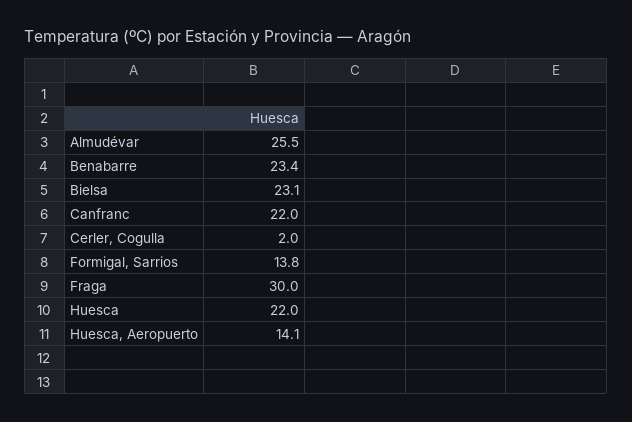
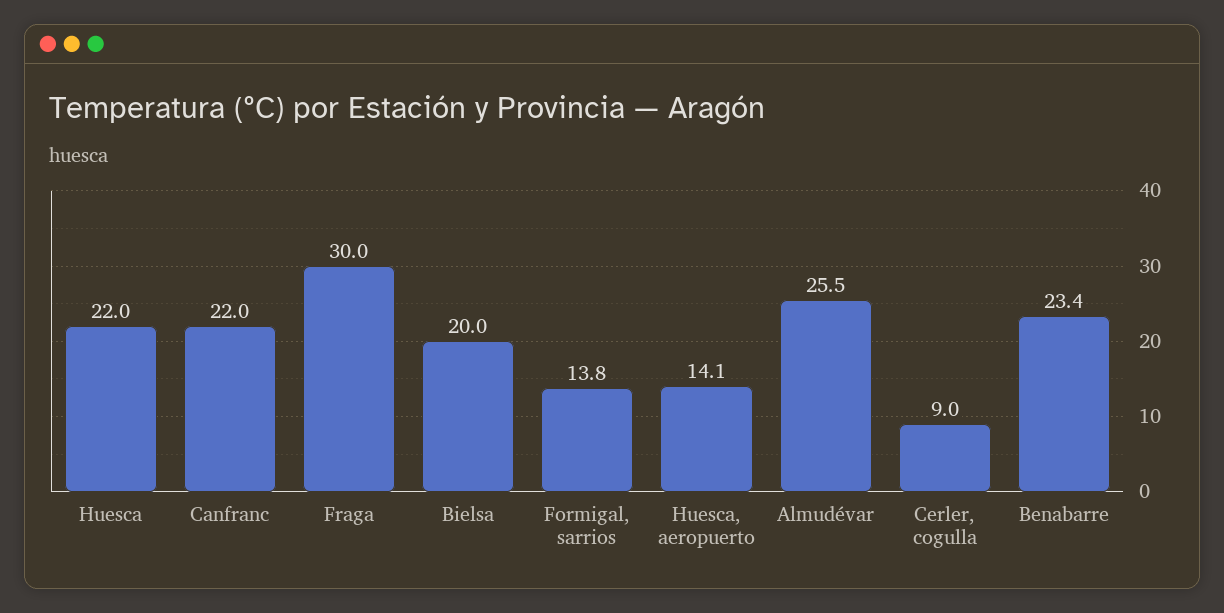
  {
    "Almudévar": 25.5,
    "Benabarre": 23.4,
-   "Bielsa": 23.1,
+   "Bielsa": 20,
    "Canfranc": 22,
-   "Cerler, Cogulla": 2,
+   "Cerler, Cogulla": 9,
    "Formigal, Sarrios": 13.8,
    "Fraga": 30,
    "Huesca": 22,
    "Huesca, Aeropuerto": 14.1
  }

